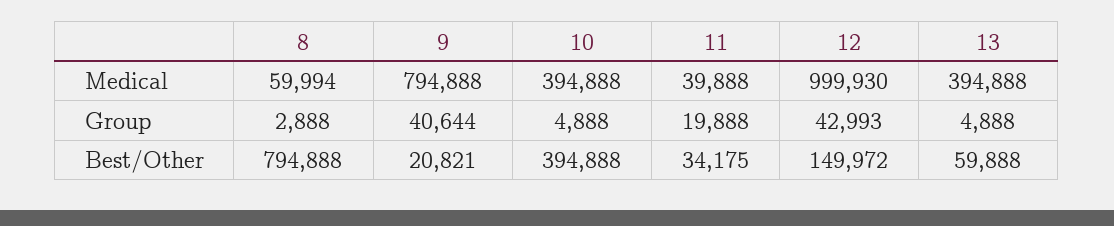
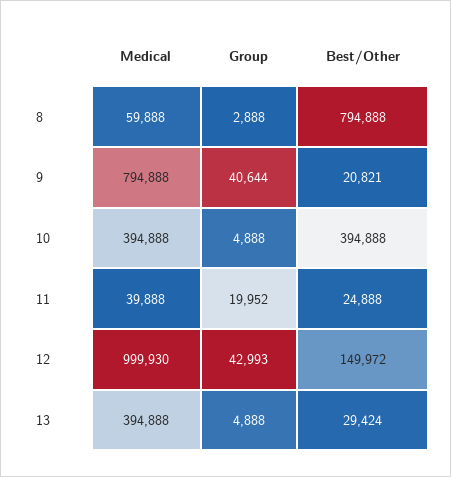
  {
    "8": {
-     "Medical": 59994,
+     "Medical": 59888,
      "Group": 2888,
      "Best/Other": 794888
    },
    "9": {
      "Medical": 794888,
      "Group": 40644,
      "Best/Other": 20821
    },
    "10": {
      "Medical": 394888,
      "Group": 4888,
      "Best/Other": 394888
    },
    "11": {
      "Medical": 39888,
-     "Group": 19888,
+     "Group": 19952,
-     "Best/Other": 34175
+     "Best/Other": 24888
    },
    "12": {
      "Medical": 999930,
      "Group": 42993,
      "Best/Other": 149972
    },
    "13": {
      "Medical": 394888,
      "Group": 4888,
-     "Best/Other": 59888
+     "Best/Other": 29424
    }
  }

